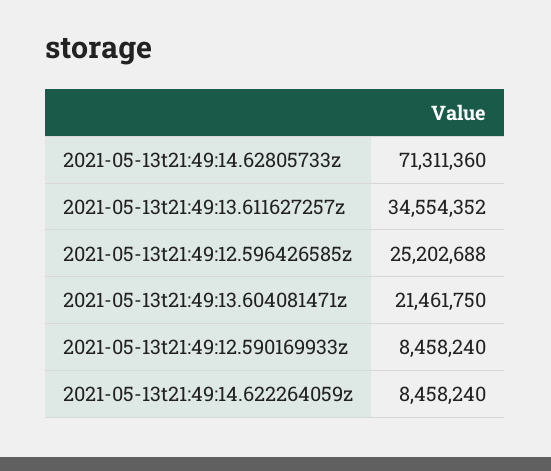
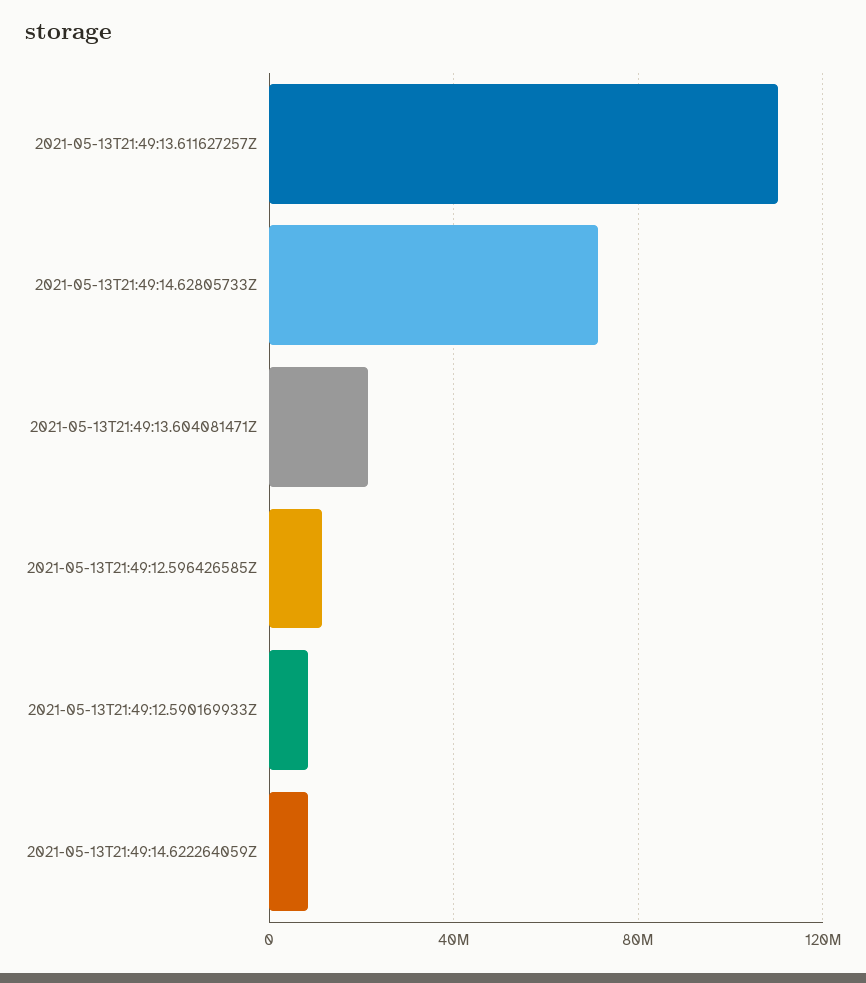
  {
    "2021-05-13t21:49:14.62805733z": 71311360,
-   "2021-05-13t21:49:13.611627257z": 34554352,
+   "2021-05-13t21:49:13.611627257z": 110000000,
-   "2021-05-13t21:49:12.596426585z": 25202688,
+   "2021-05-13t21:49:12.596426585z": 10000000,
    "2021-05-13t21:49:13.604081471z": 21461750,
    "2021-05-13t21:49:12.590169933z": 8458240,
    "2021-05-13t21:49:14.622264059z": 8458240
  }

